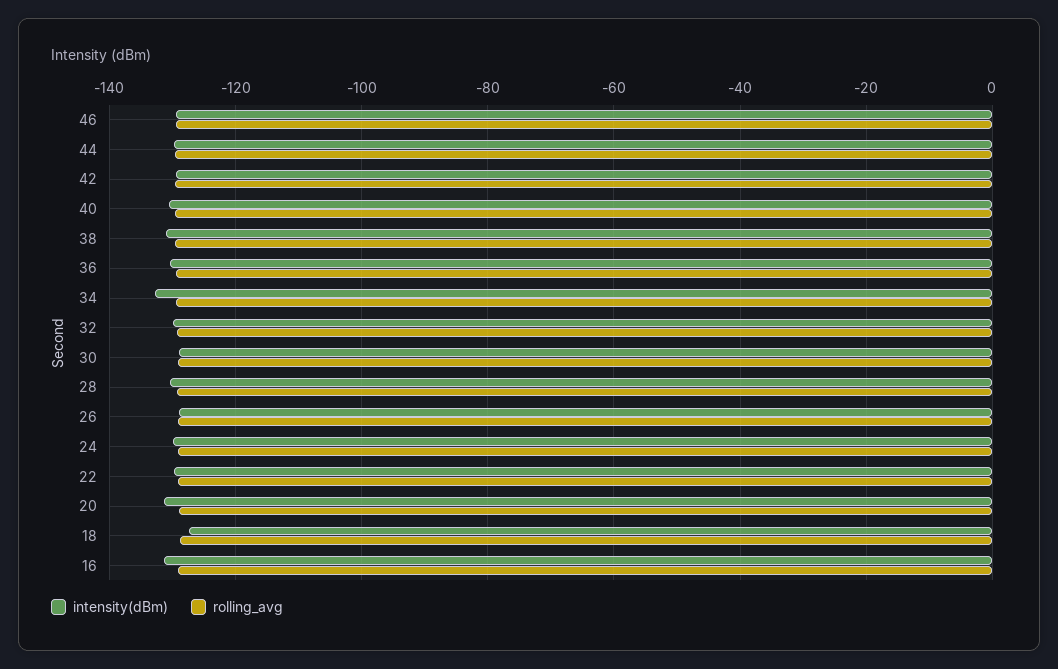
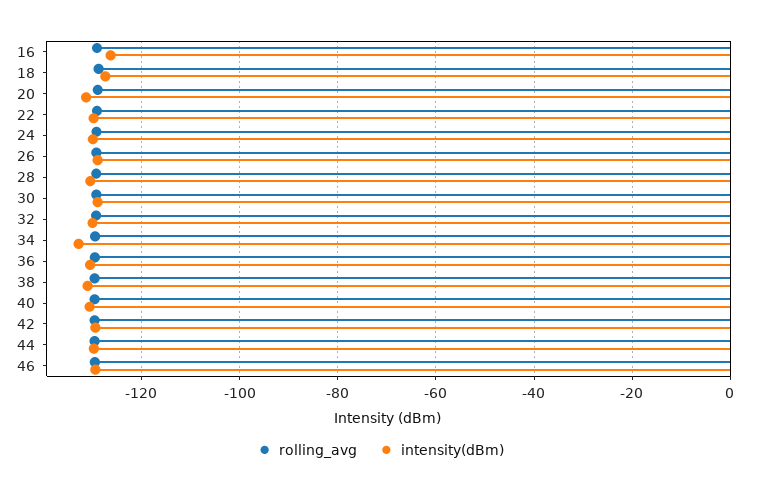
  {
    "intensity(dBm)": {
      "46": -130,
      "44": -130,
      "42": -130,
      "40": -130,
      "38": -130,
      "36": -130,
      "34": -132,
      "32": -130,
      "30": -128,
      "28": -130,
      "26": -128,
      "24": -130,
      "22": -130,
      "20": -132,
      "18": -128,
-     "16": -132
+     "16": -126
    },
    "rolling_avg": {
      "46": -130,
      "44": -130,
      "42": -130,
      "40": -130,
      "38": -130,
      "36": -130,
      "34": -130,
      "32": -130,
      "30": -130,
      "28": -130,
      "26": -130,
      "24": -130,
      "22": -130,
      "20": -128,
      "18": -128,
      "16": -130
    }
  }

